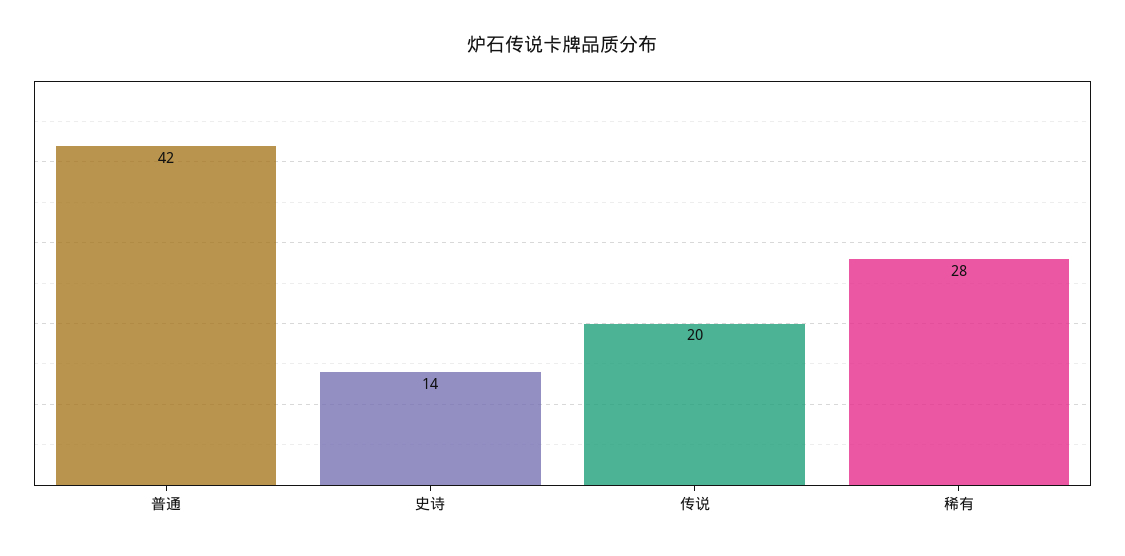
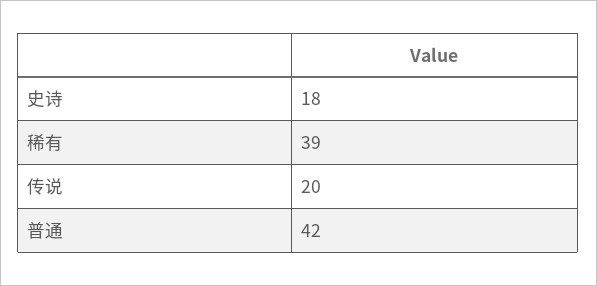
  {
    "普通": 42,
-   "史诗": 14,
+   "史诗": 18,
    "传说": 20,
-   "稀有": 28
+   "稀有": 39
  }

